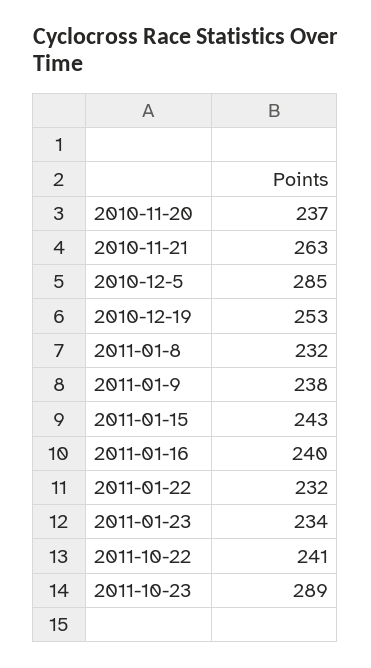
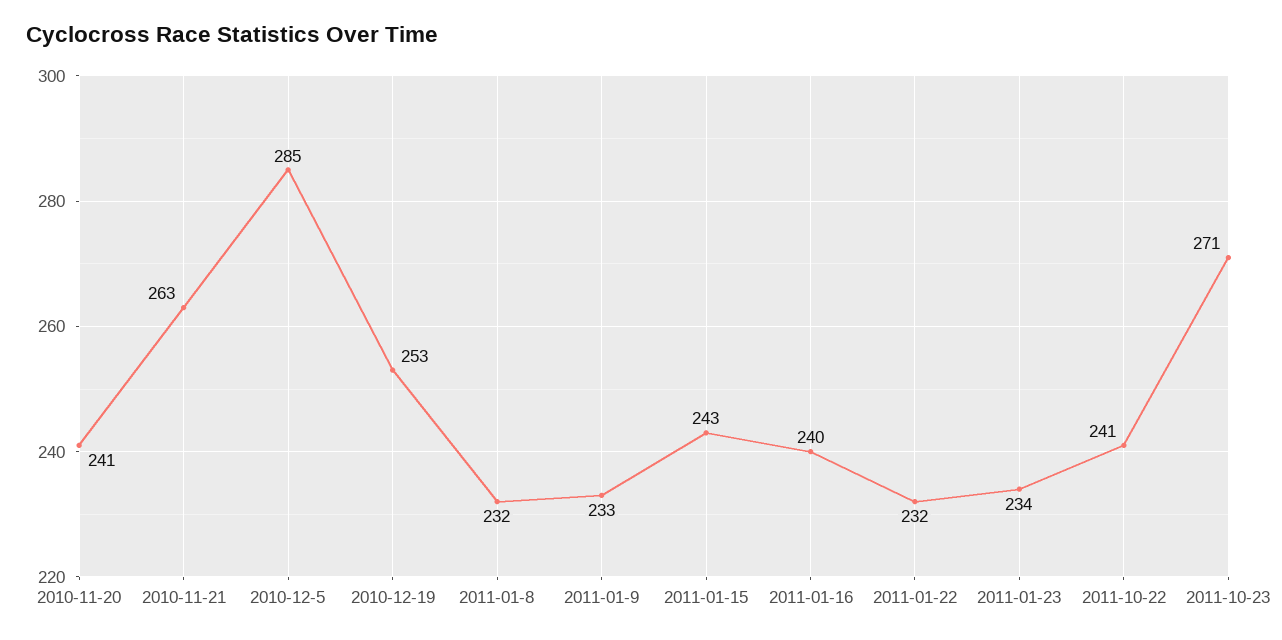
  {
-   "2010-11-20": 237,
+   "2010-11-20": 241,
    "2010-11-21": 263,
    "2010-12-5": 285,
    "2010-12-19": 253,
    "2011-01-8": 232,
-   "2011-01-9": 238,
+   "2011-01-9": 233,
    "2011-01-15": 243,
    "2011-01-16": 240,
    "2011-01-22": 232,
    "2011-01-23": 234,
    "2011-10-22": 241,
-   "2011-10-23": 289
+   "2011-10-23": 271
  }

